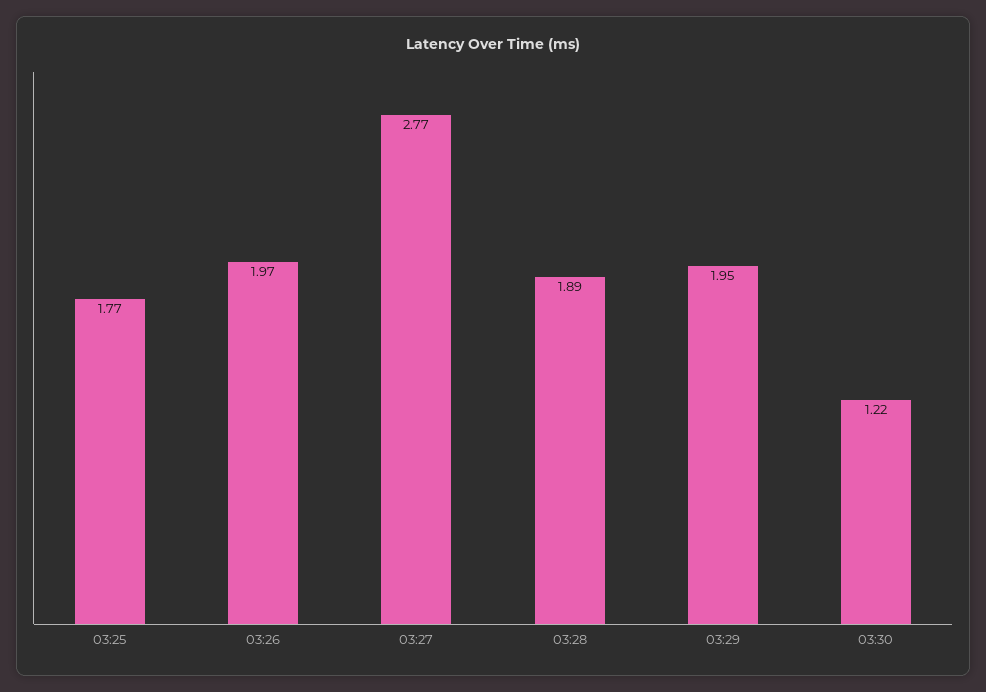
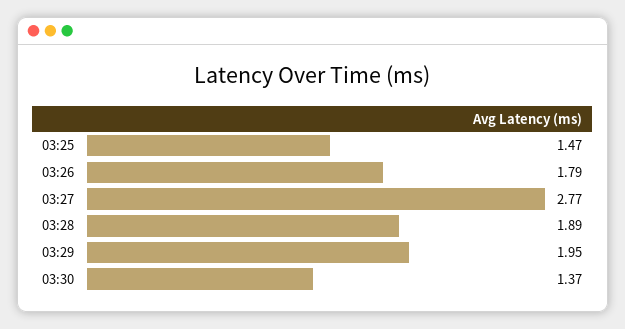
  {
-   "03:25": 1.77,
+   "03:25": 1.47,
-   "03:26": 1.97,
+   "03:26": 1.79,
    "03:27": 2.77,
    "03:28": 1.89,
    "03:29": 1.95,
-   "03:30": 1.22
+   "03:30": 1.37
  }

